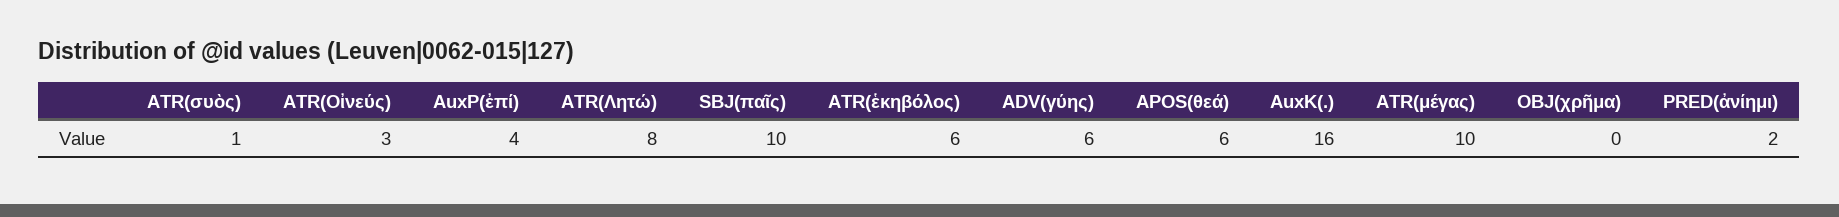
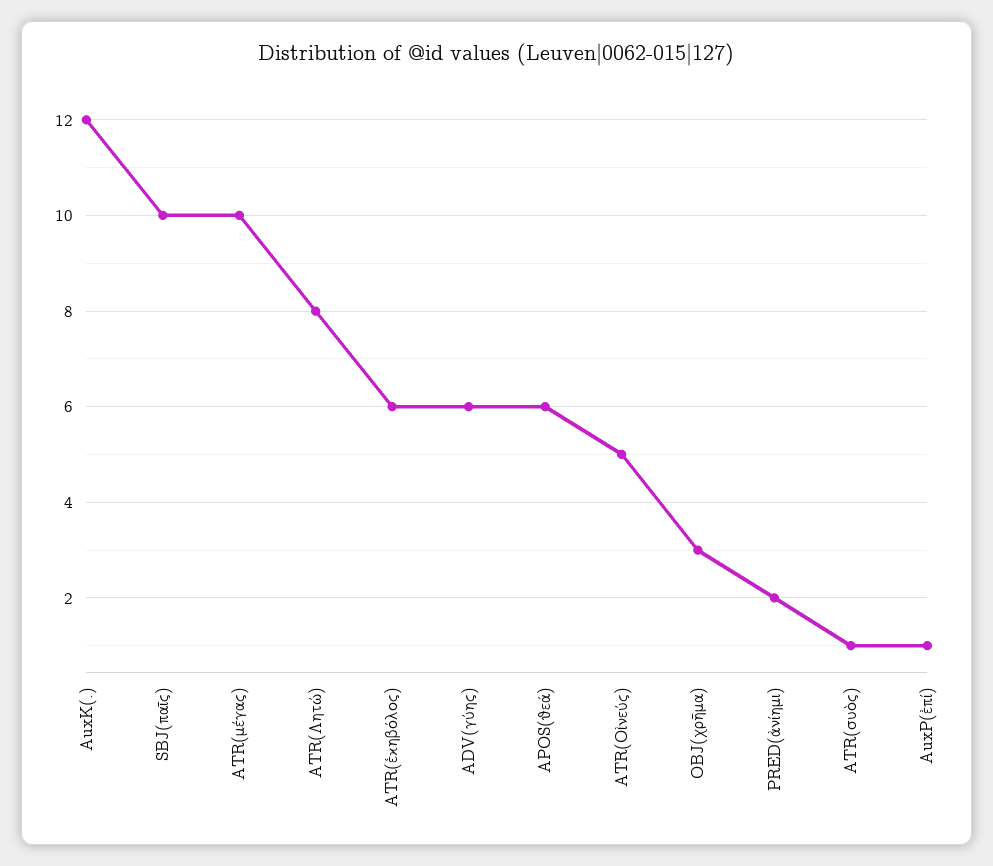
  {
    "ATR(συὸς)": 1,
-   "ATR(Οἰνεύς)": 3,
+   "ATR(Οἰνεύς)": 5,
-   "AuxP(ἐπί)": 4,
+   "AuxP(ἐπί)": 1,
    "ATR(Λητώ)": 8,
    "SBJ(παῖς)": 10,
    "ATR(ἑκηβόλος)": 6,
    "ADV(γύης)": 6,
    "APOS(θεά)": 6,
-   "AuxK(.)": 16,
+   "AuxK(.)": 12,
    "ATR(μέγας)": 10,
-   "OBJ(χρῆμα)": 0,
+   "OBJ(χρῆμα)": 3,
    "PRED(ἀνίημι)": 2
  }

